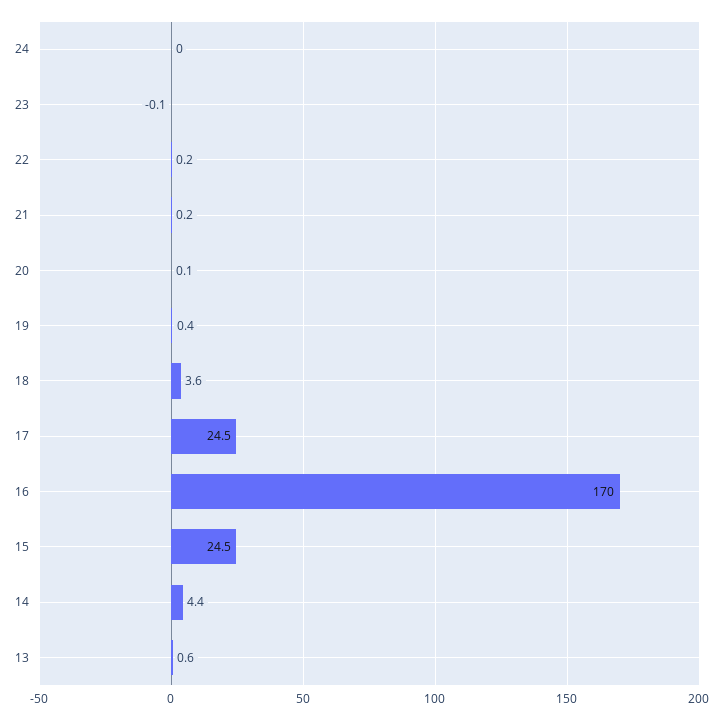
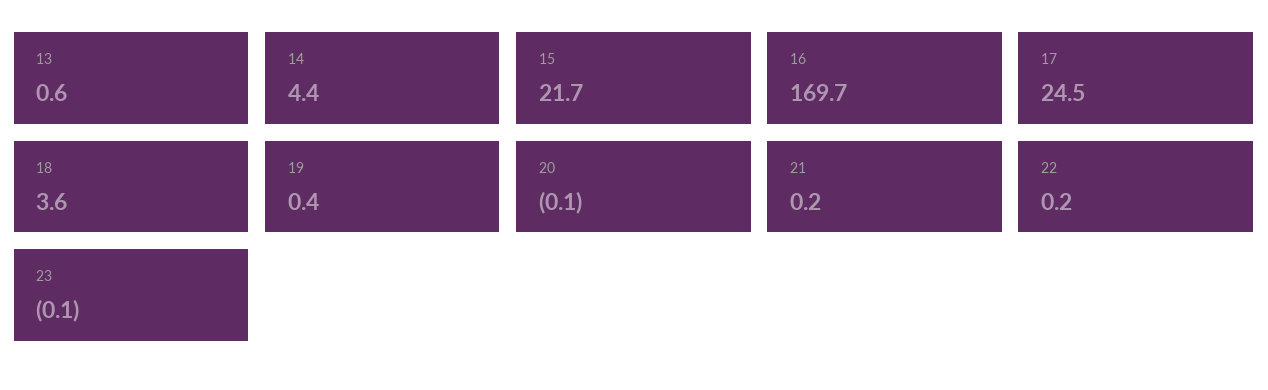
  {
-   "24": 0,
    "23": -0.1,
    "22": 0.2,
    "21": 0.2,
-   "20": 0.1,
+   "20": -0.1,
    "19": 0.4,
    "18": 3.6,
    "17": 24.5,
-   "16": 170,
+   "16": 169.7,
-   "15": 24.5,
+   "15": 21.7,
    "14": 4.4,
    "13": 0.6
  }

